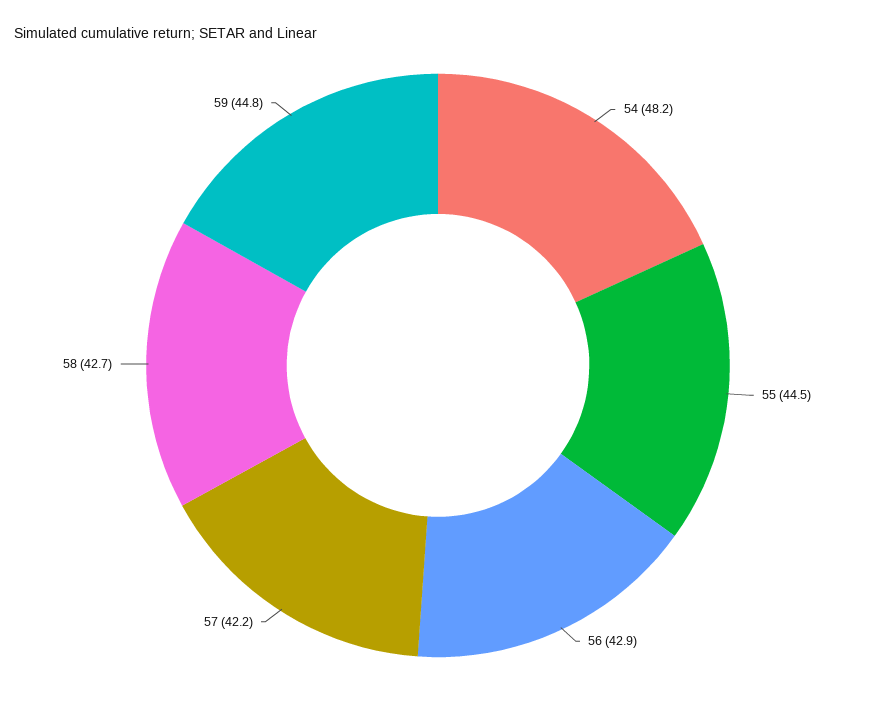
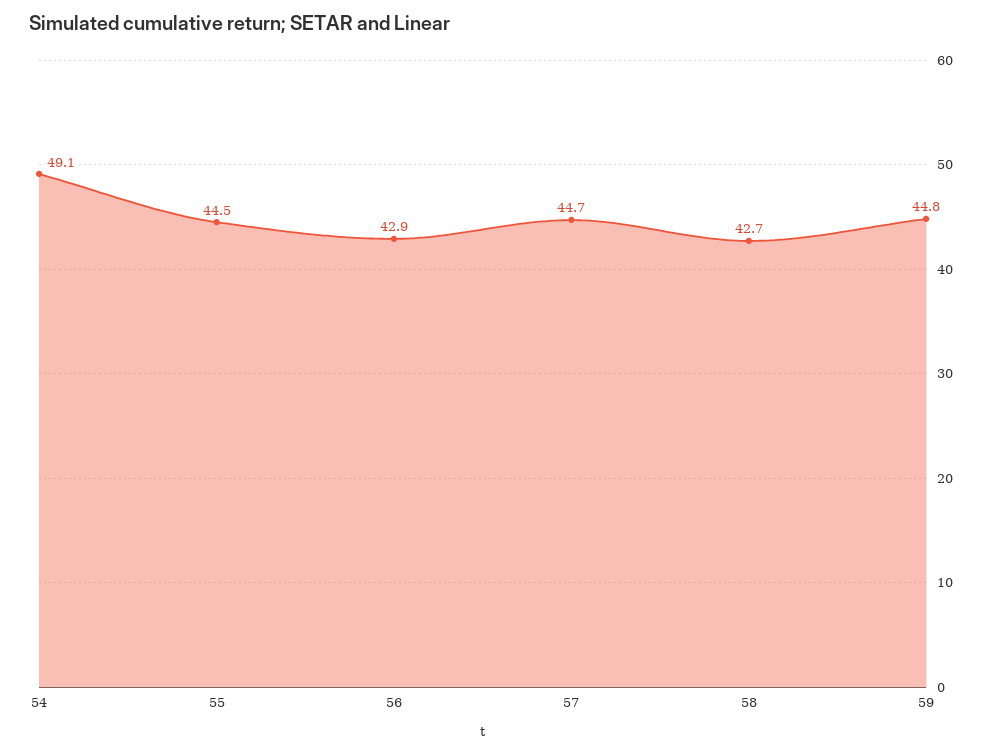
  {
-   "54": 48.2,
+   "54": 49.1,
    "55": 44.5,
    "56": 42.9,
-   "57": 42.2,
+   "57": 44.7,
    "58": 42.7,
    "59": 44.8
  }

